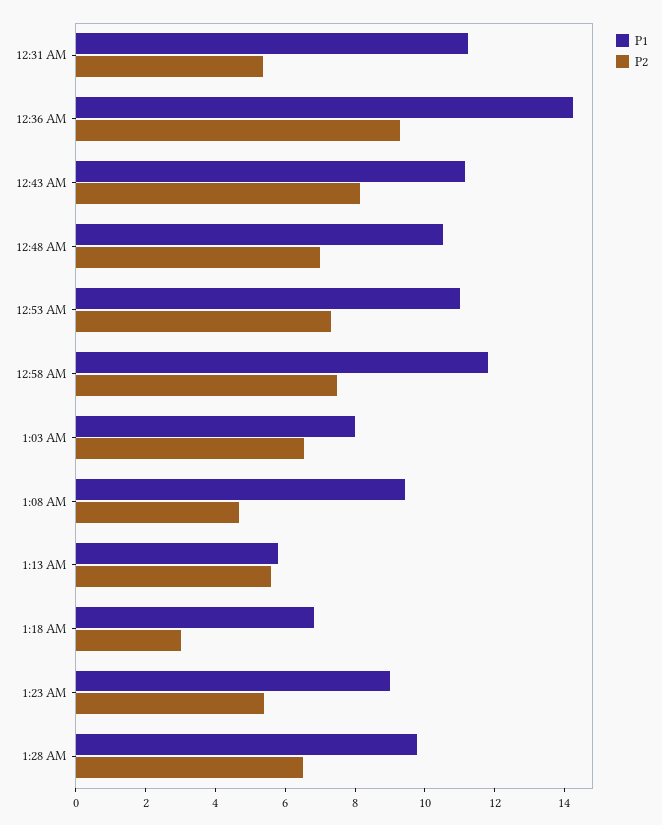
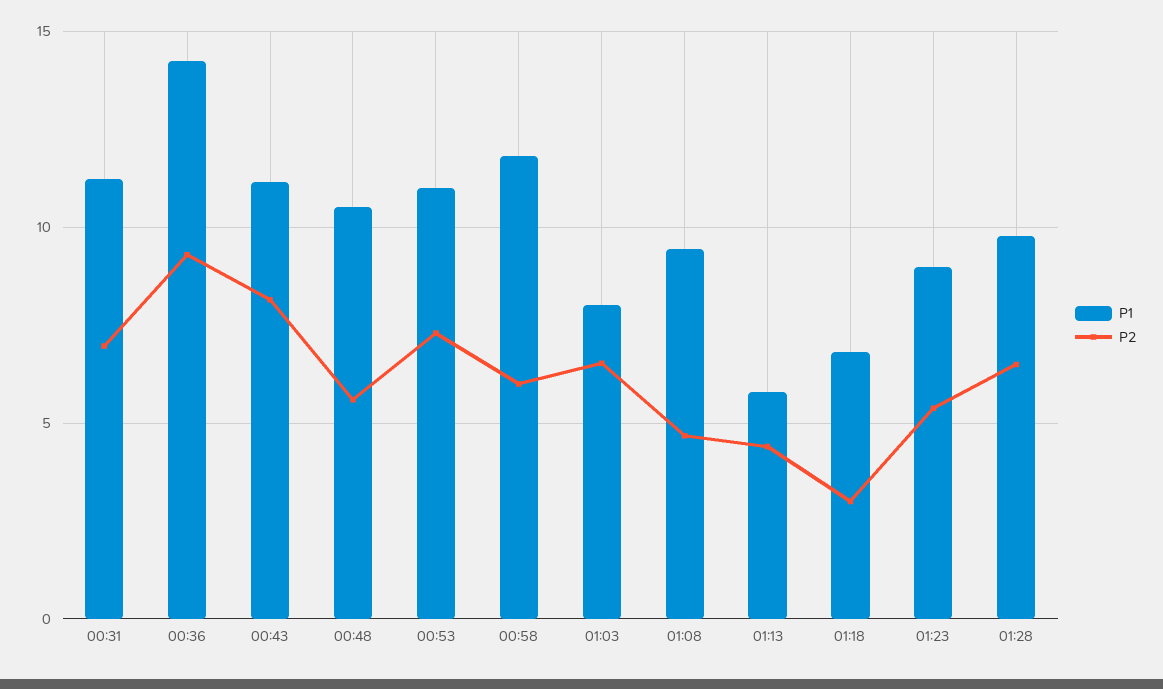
  {
    "P1": {
      "12:31 AM": 11,
      "12:36 AM": 14.5,
      "12:43 AM": 11,
      "12:48 AM": 10.5,
      "12:53 AM": 11,
      "12:58 AM": 12,
      "1:03 AM": 8,
      "1:08 AM": 9.5,
      "1:13 AM": 6,
      "1:18 AM": 7,
      "1:23 AM": 9,
      "1:28 AM": 10
    },
    "P2": {
-     "12:31 AM": 5.5,
+     "12:31 AM": 7,
      "12:36 AM": 9.5,
      "12:43 AM": 8,
-     "12:48 AM": 7,
+     "12:48 AM": 5.5,
      "12:53 AM": 7.5,
-     "12:58 AM": 7.5,
+     "12:58 AM": 6,
      "1:03 AM": 6.5,
      "1:08 AM": 4.5,
-     "1:13 AM": 5.5,
+     "1:13 AM": 4.5,
      "1:18 AM": 3,
      "1:23 AM": 5.5,
      "1:28 AM": 6.5
    }
  }

